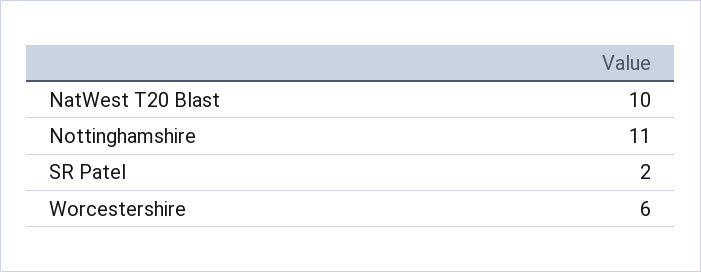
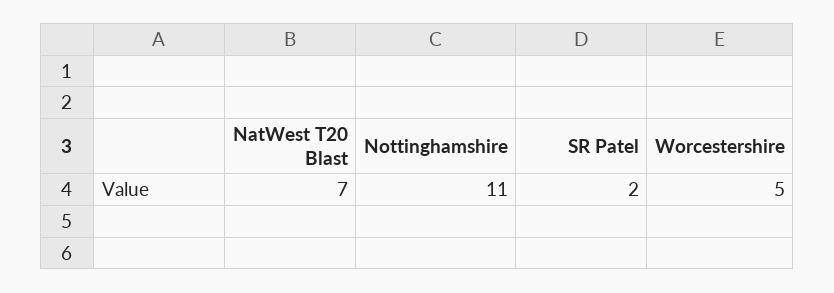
  {
-   "NatWest T20 Blast": 10,
+   "NatWest T20 Blast": 7,
    "Nottinghamshire": 11,
    "SR Patel": 2,
-   "Worcestershire": 6
+   "Worcestershire": 5
  }

